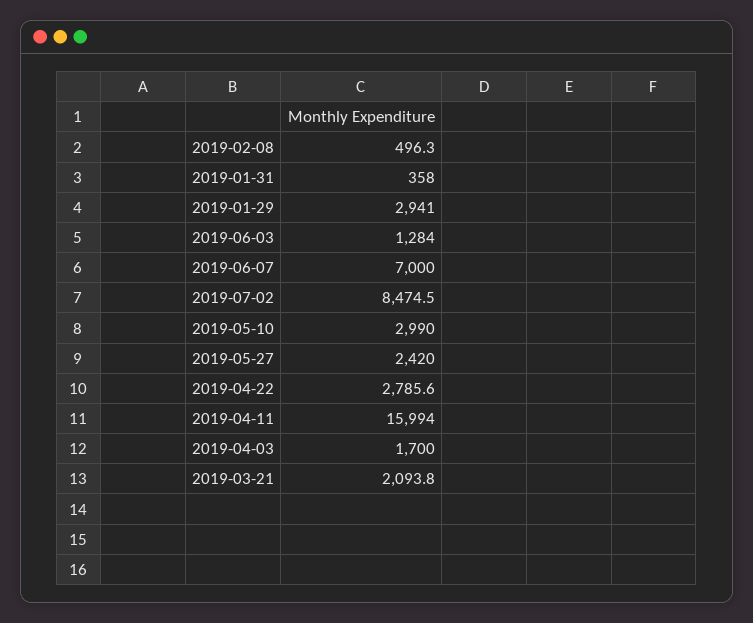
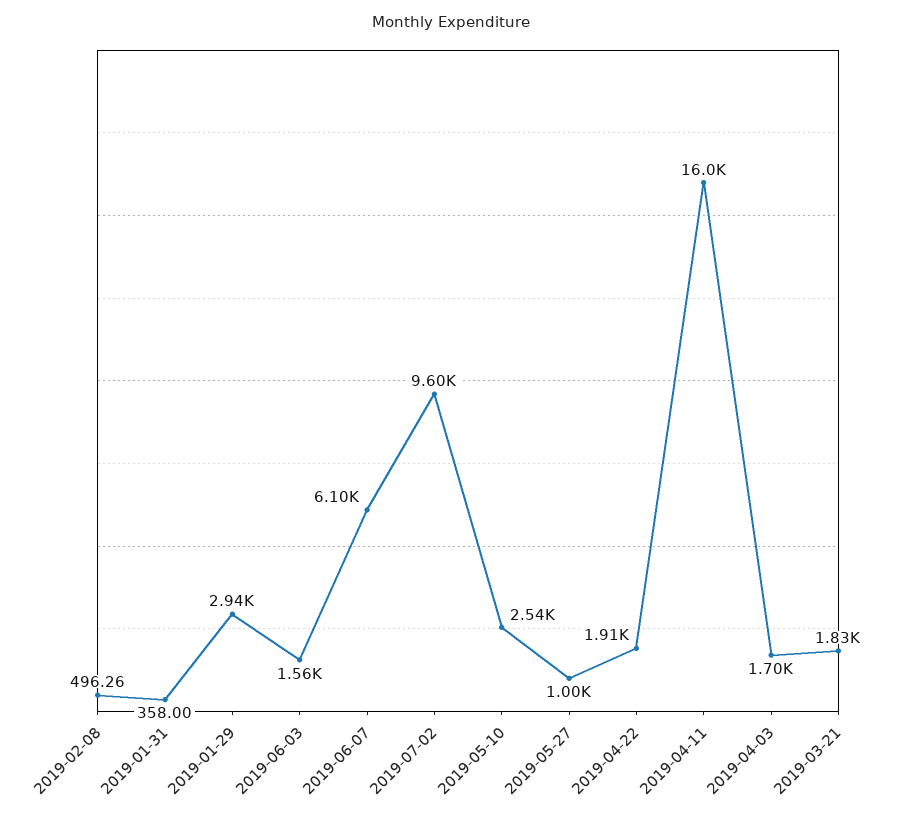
  {
    "2019-02-08": 496.26,
    "2019-01-31": 358,
    "2019-01-29": 2941,
-   "2019-06-03": 1284,
+   "2019-06-03": 1560,
-   "2019-06-07": 7000,
+   "2019-06-07": 6100,
-   "2019-07-02": 8474.5,
+   "2019-07-02": 9600,
-   "2019-05-10": 2990,
+   "2019-05-10": 2540,
-   "2019-05-27": 2420,
+   "2019-05-27": 1000,
-   "2019-04-22": 2785.6,
+   "2019-04-22": 1910,
    "2019-04-11": 15994,
    "2019-04-03": 1700,
-   "2019-03-21": 2093.8
+   "2019-03-21": 1830
  }

